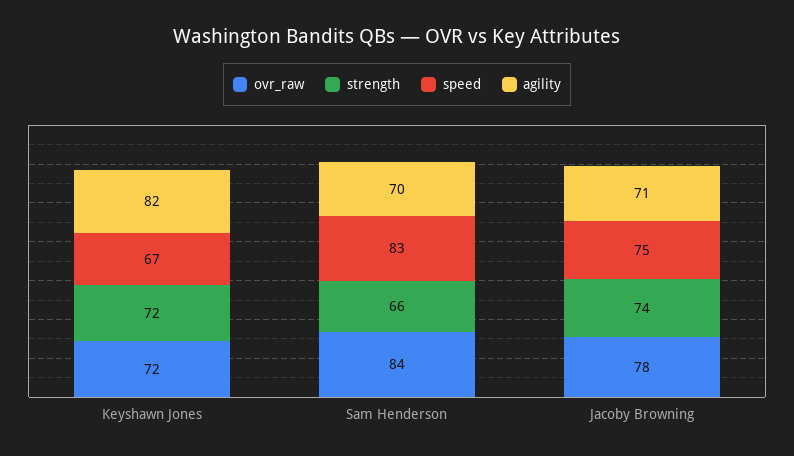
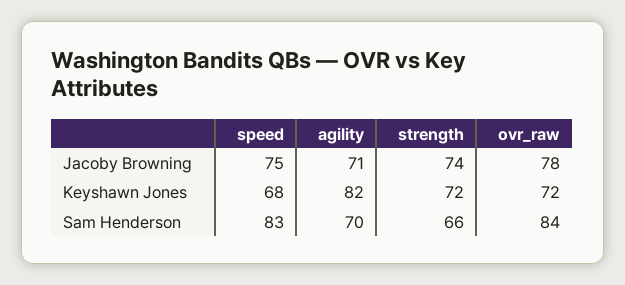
  {
    "ovr_raw": {
      "Keyshawn Jones": 72,
      "Sam Henderson": 84,
      "Jacoby Browning": 78
    },
    "strength": {
      "Keyshawn Jones": 72,
      "Sam Henderson": 66,
      "Jacoby Browning": 74
    },
    "speed": {
-     "Keyshawn Jones": 67,
+     "Keyshawn Jones": 68,
      "Sam Henderson": 83,
      "Jacoby Browning": 75
    },
    "agility": {
      "Keyshawn Jones": 82,
      "Sam Henderson": 70,
      "Jacoby Browning": 71
    }
  }

